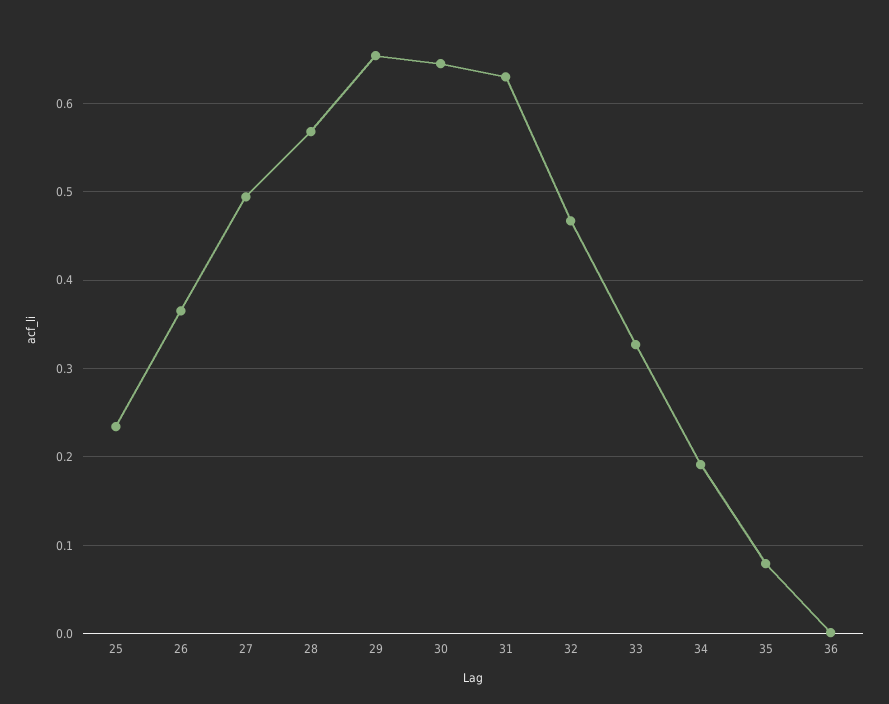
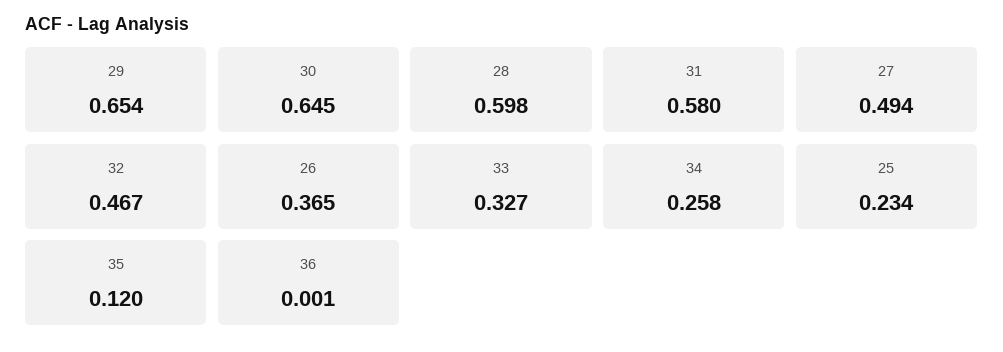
  {
    "25": 0.234,
    "26": 0.365,
    "27": 0.494,
-   "28": 0.57,
+   "28": 0.598,
    "29": 0.654,
    "30": 0.645,
-   "31": 0.63,
+   "31": 0.58,
    "32": 0.467,
    "33": 0.327,
-   "34": 0.19,
+   "34": 0.258,
-   "35": 0.08,
+   "35": 0.12,
    "36": 0.001
  }

